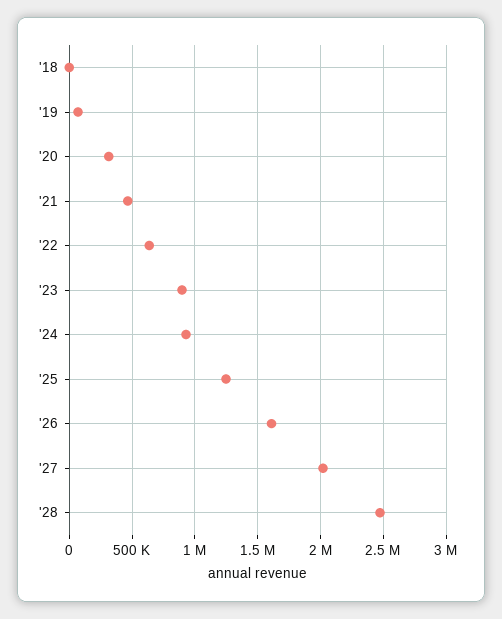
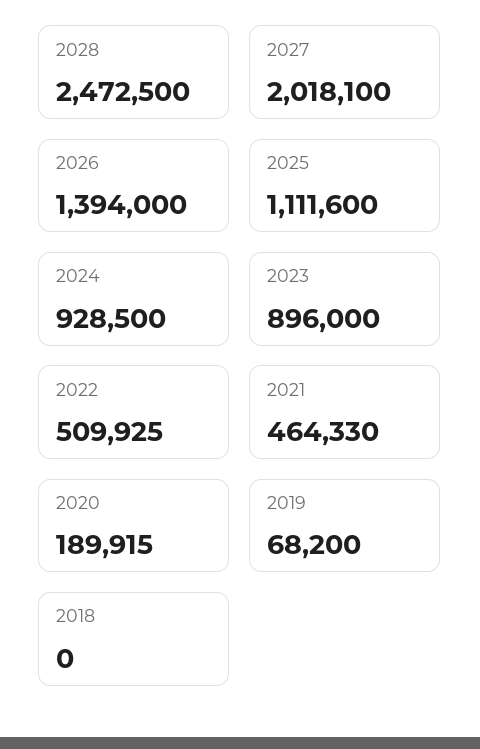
  {
    "'18": 0,
    "'19": 68200,
-   "'20": 300000,
+   "'20": 189915,
    "'21": 464330,
-   "'22": 650000,
+   "'22": 509925,
    "'23": 896000,
    "'24": 928500,
-   "'25": 1250000,
+   "'25": 1111600,
-   "'26": 1600000,
+   "'26": 1394000,
    "'27": 2018100,
    "'28": 2472500
  }

